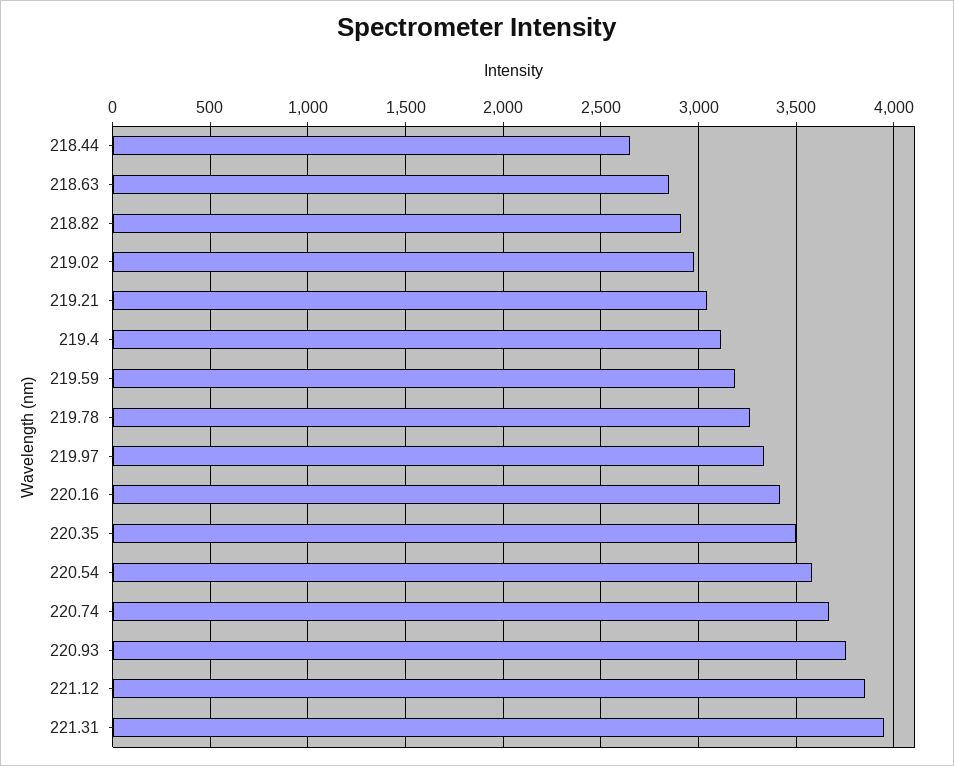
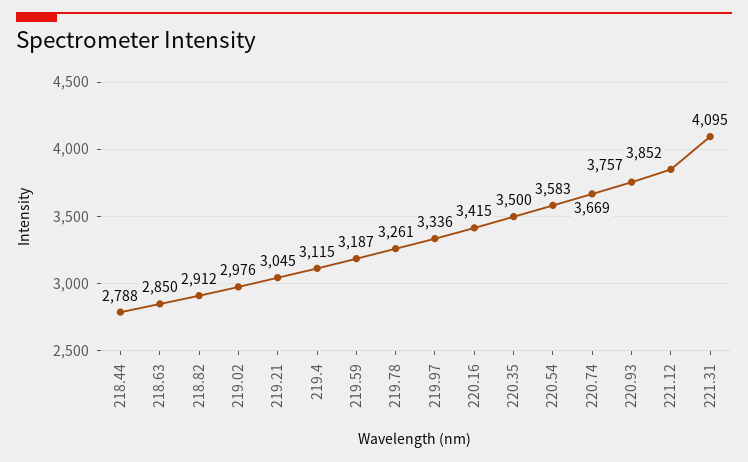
  {
-   "218.44": 2650,
+   "218.44": 2788,
    "218.63": 2850,
    "218.82": 2912,
    "219.02": 2976,
    "219.21": 3045,
    "219.4": 3115,
    "219.59": 3187,
    "219.78": 3261,
    "219.97": 3336,
    "220.16": 3415,
    "220.35": 3500,
    "220.54": 3583,
    "220.74": 3669,
    "220.93": 3757,
    "221.12": 3852,
-   "221.31": 3950
+   "221.31": 4095
  }

